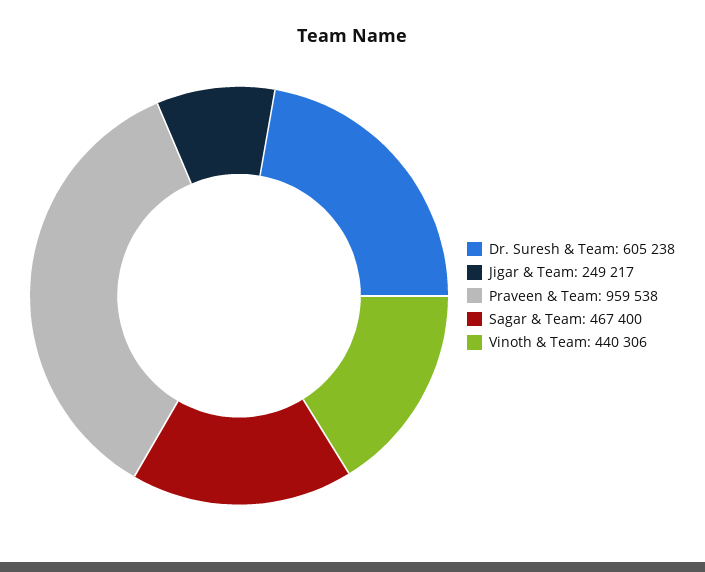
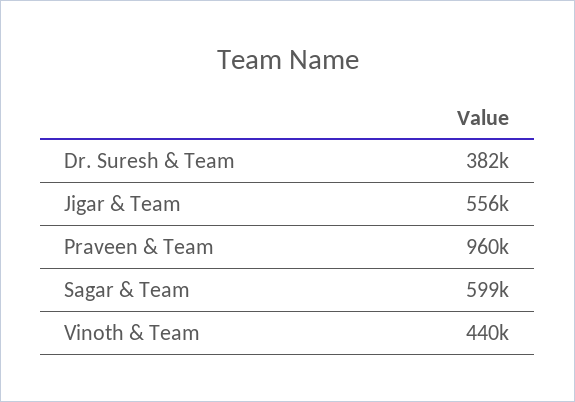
  {
-   "Dr. Suresh & Team": 605238,
+   "Dr. Suresh & Team": 382000,
-   "Jigar & Team": 249217,
+   "Jigar & Team": 556000,
    "Praveen & Team": 959538,
-   "Sagar & Team": 467400,
+   "Sagar & Team": 599000,
    "Vinoth & Team": 440306
  }

